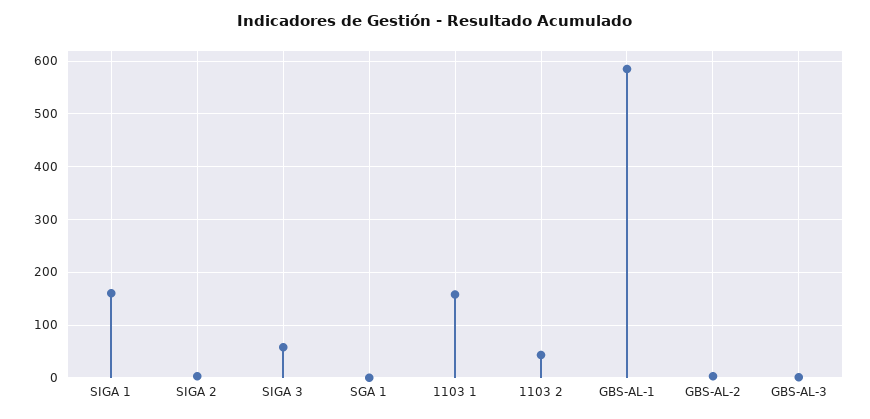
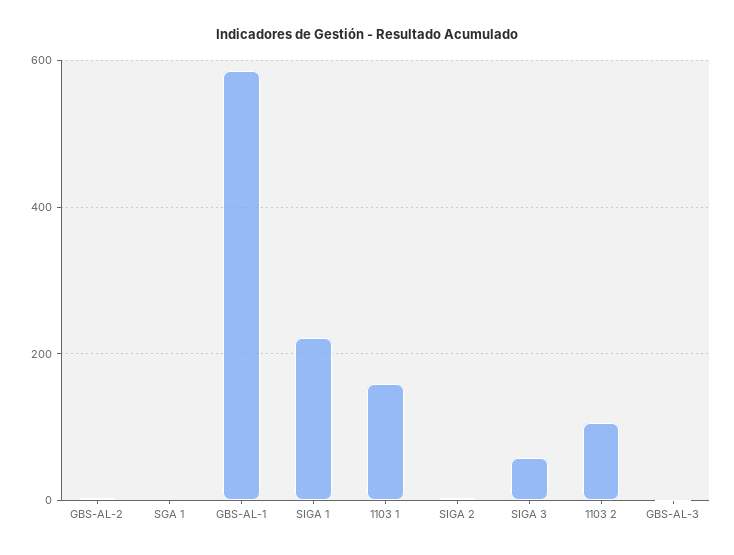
  {
-   "SIGA 1": 160,
+   "SIGA 1": 220,
    "SIGA 2": 0,
    "SIGA 3": 60,
    "SGA 1": 0,
    "1103 1": 160,
-   "1103 2": 40,
+   "1103 2": 100,
    "GBS-AL-1": 580,
    "GBS-AL-2": 0,
    "GBS-AL-3": 0
  }

